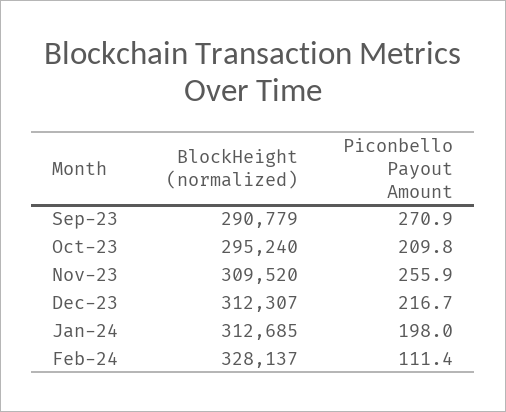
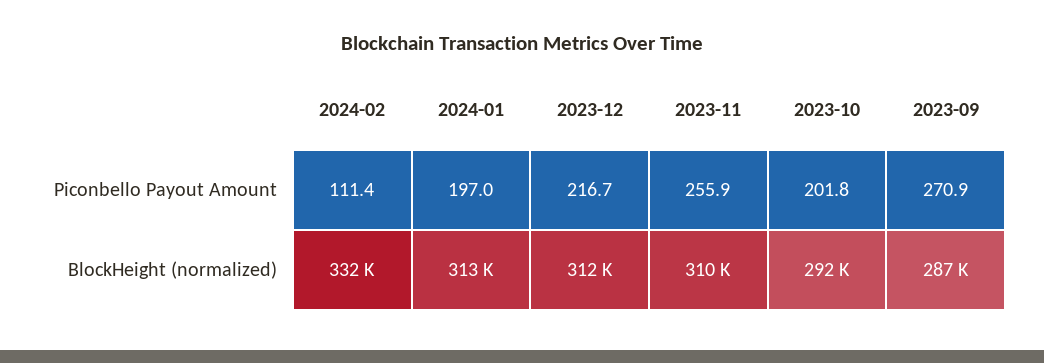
  {
    "BlockHeight (normalized)": {
-     "Sep-23": 290779,
+     "Sep-23": 287000,
-     "Oct-23": 295240,
+     "Oct-23": 292000,
      "Nov-23": 309520,
      "Dec-23": 312307,
      "Jan-24": 312685,
-     "Feb-24": 328137
+     "Feb-24": 332000
    },
    "Piconbello Payout Amount": {
      "Sep-23": 270.9,
-     "Oct-23": 209.8,
+     "Oct-23": 201.8,
      "Nov-23": 255.9,
      "Dec-23": 216.7,
-     "Jan-24": 198,
+     "Jan-24": 197,
      "Feb-24": 111.4
    }
  }

